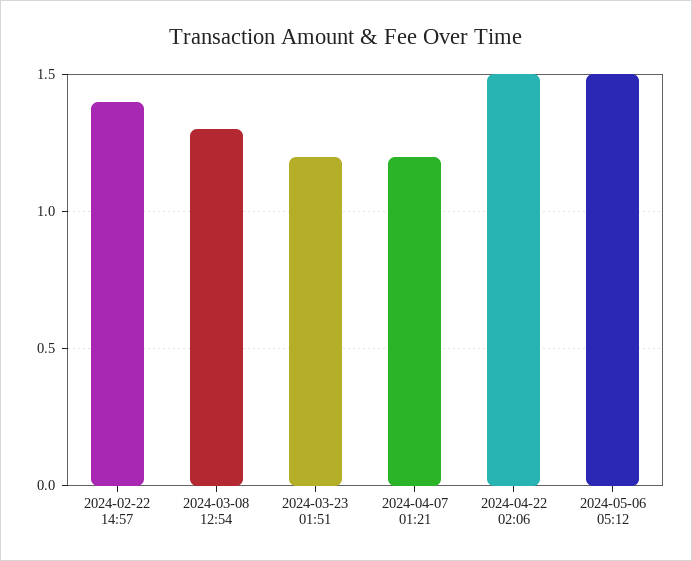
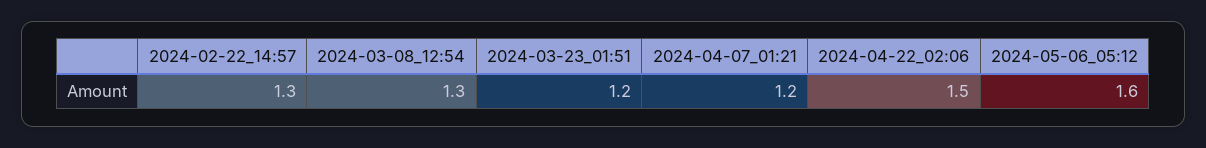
  {
-   "2024-02-22 14:57": 1.4,
+   "2024-02-22 14:57": 1.3,
    "2024-03-08 12:54": 1.3,
    "2024-03-23 01:51": 1.2,
    "2024-04-07 01:21": 1.2,
    "2024-04-22 02:06": 1.5,
-   "2024-05-06 05:12": 1.5
+   "2024-05-06 05:12": 1.6
  }

